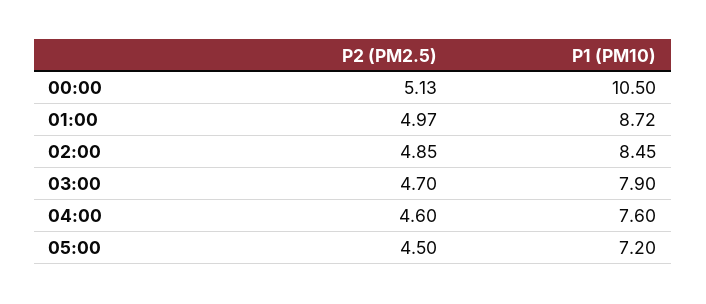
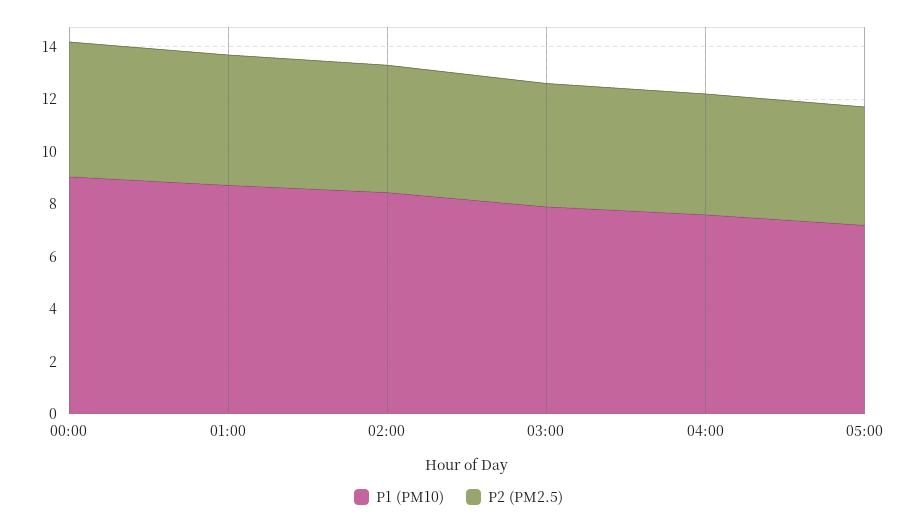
  {
    "P2 (PM2.5)": {
      "00:00": 5.13,
      "01:00": 4.97,
      "02:00": 4.85,
      "03:00": 4.7,
      "04:00": 4.6,
      "05:00": 4.5
    },
    "P1 (PM10)": {
-     "00:00": 10.5,
+     "00:00": 9,
      "01:00": 8.72,
      "02:00": 8.45,
      "03:00": 7.9,
      "04:00": 7.6,
      "05:00": 7.2
    }
  }

